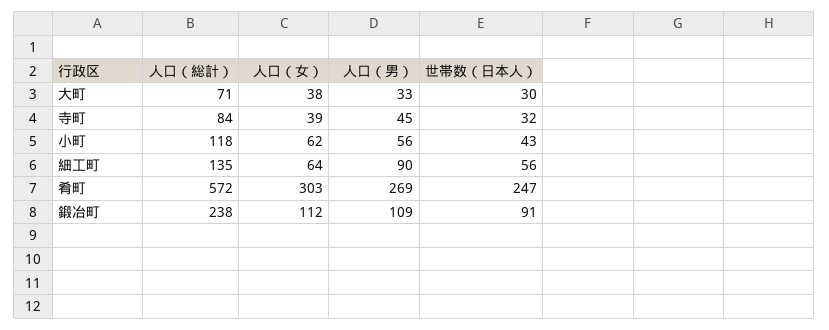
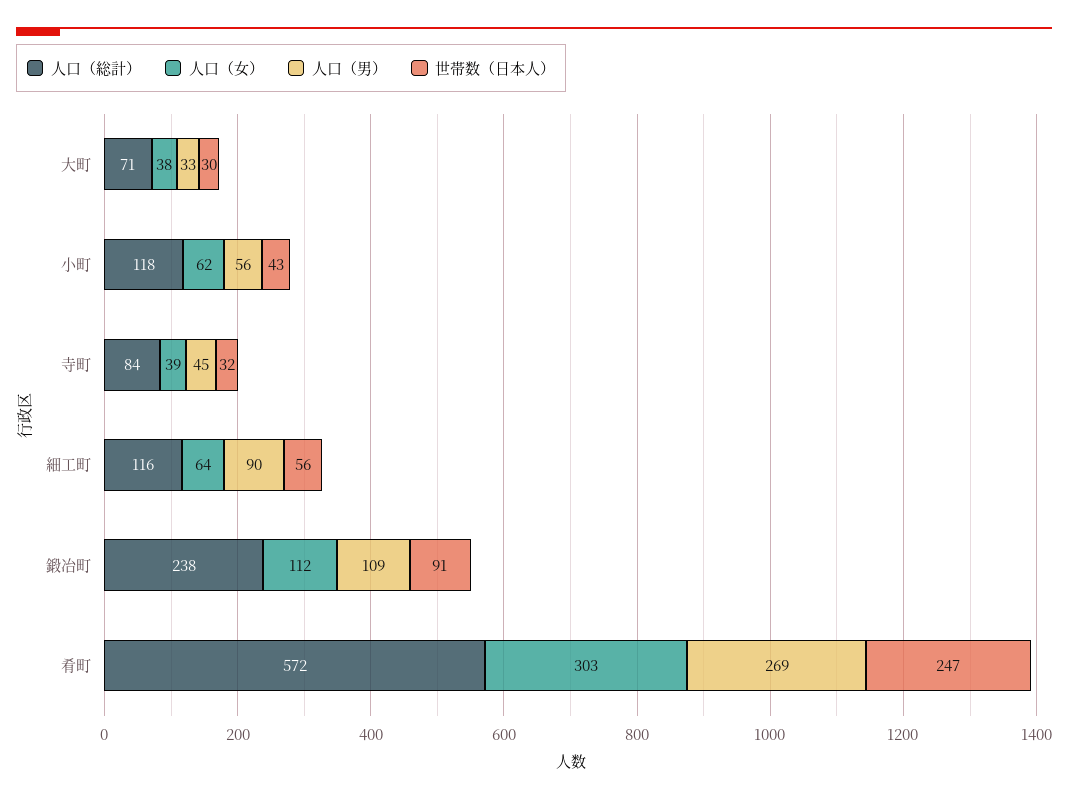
  {
    "人口（総計）": {
      "大町": 71,
      "寺町": 84,
      "小町": 118,
-     "細工町": 135,
+     "細工町": 116,
      "肴町": 572,
      "鍛冶町": 238
    },
    "人口（女）": {
      "大町": 38,
      "寺町": 39,
      "小町": 62,
      "細工町": 64,
      "肴町": 303,
      "鍛冶町": 112
    },
    "人口（男）": {
      "大町": 33,
      "寺町": 45,
      "小町": 56,
      "細工町": 90,
      "肴町": 269,
      "鍛冶町": 109
    },
    "世帯数（日本人）": {
      "大町": 30,
      "寺町": 32,
      "小町": 43,
      "細工町": 56,
      "肴町": 247,
      "鍛冶町": 91
    }
  }

